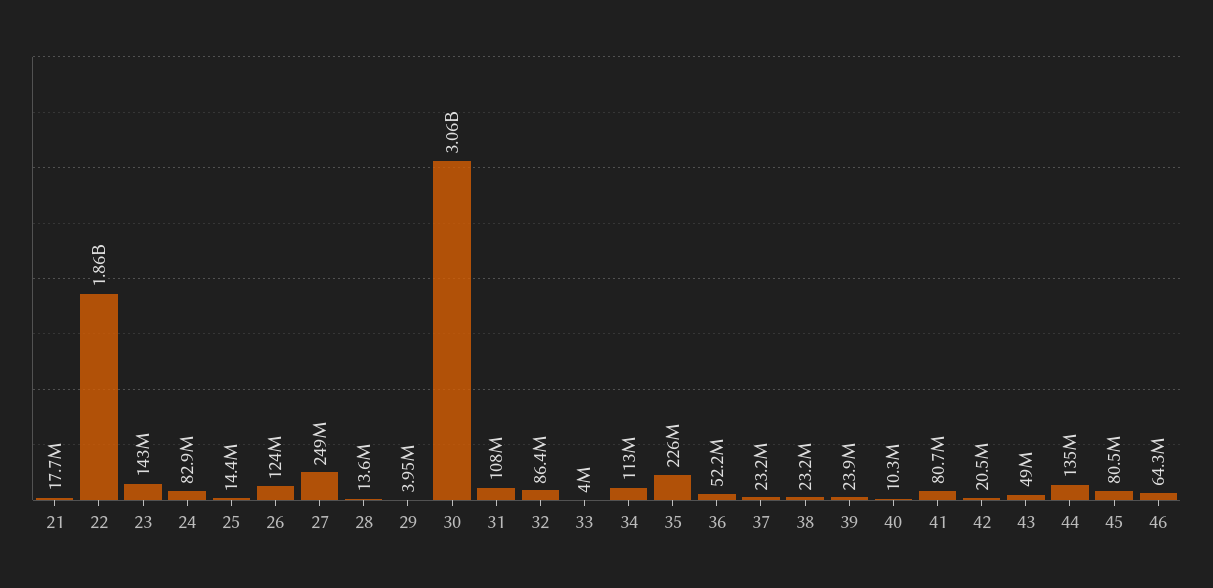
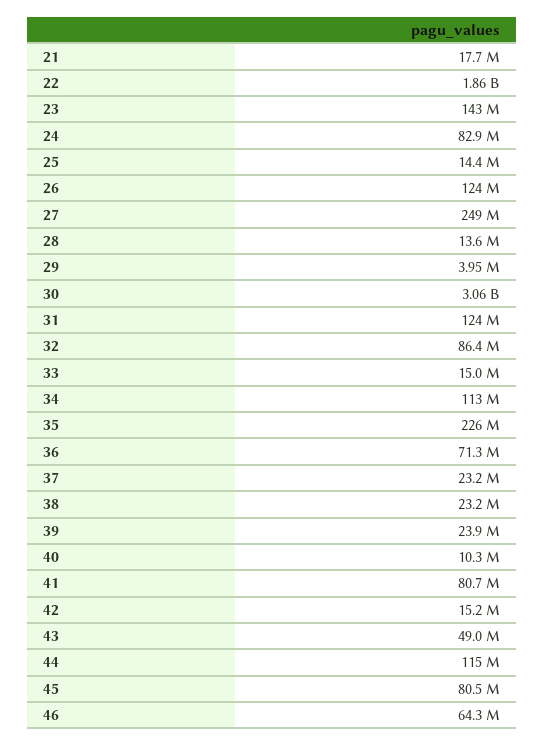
  {
    "21": 17700000,
    "22": 1860000000,
    "23": 143000000,
    "24": 82900000,
    "25": 14400000,
    "26": 124000000,
    "27": 249000000,
    "28": 13600000,
    "29": 3950000,
    "30": 3060000000,
-   "31": 108000000,
+   "31": 124000000,
    "32": 86400000,
-   "33": 4000000,
+   "33": 15000000,
    "34": 113000000,
    "35": 226000000,
-   "36": 52200000,
+   "36": 71300000,
    "37": 23200000,
    "38": 23200000,
    "39": 23900000,
    "40": 10300000,
    "41": 80700000,
-   "42": 20500000,
+   "42": 15200000,
    "43": 49000000,
-   "44": 135000000,
+   "44": 115000000,
    "45": 80500000,
    "46": 64300000
  }

